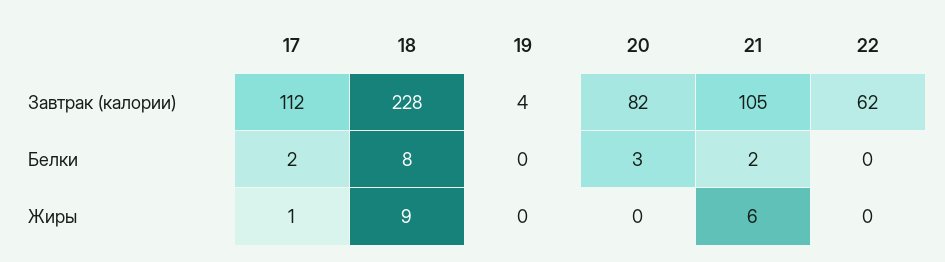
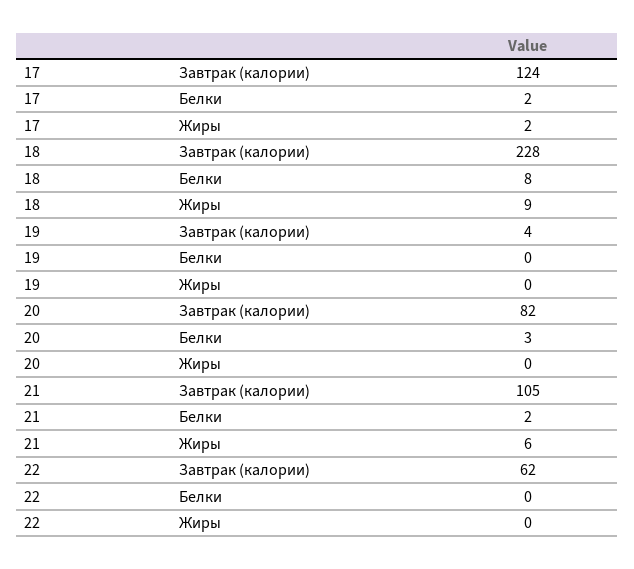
  {
    "17": {
-     "Завтрак (калории)": 112,
+     "Завтрак (калории)": 124,
      "Белки": 2,
-     "Жиры": 1
+     "Жиры": 2
    },
    "18": {
      "Завтрак (калории)": 228,
      "Белки": 8,
      "Жиры": 9
    },
    "19": {
      "Завтрак (калории)": 4,
      "Белки": 0,
      "Жиры": 0
    },
    "20": {
      "Завтрак (калории)": 82,
      "Белки": 3,
      "Жиры": 0
    },
    "21": {
      "Завтрак (калории)": 105,
      "Белки": 2,
      "Жиры": 6
    },
    "22": {
      "Завтрак (калории)": 62,
      "Белки": 0,
      "Жиры": 0
    }
  }

